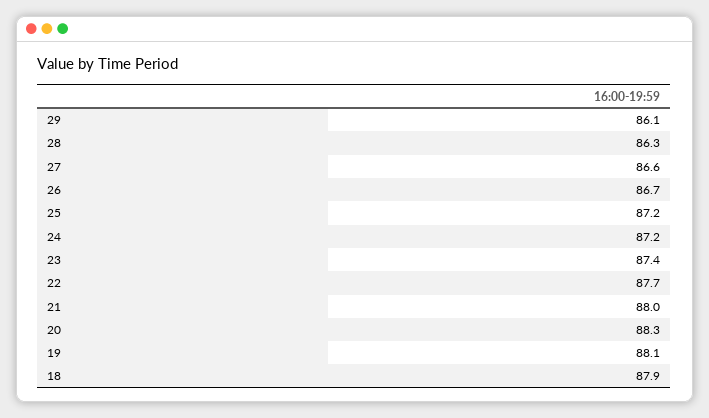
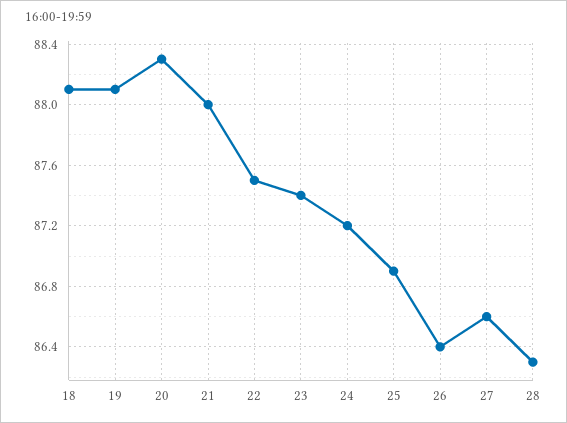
  {
-   "29": 86.1,
    "28": 86.3,
    "27": 86.6,
-   "26": 86.7,
+   "26": 86.4,
-   "25": 87.2,
+   "25": 86.9,
    "24": 87.2,
    "23": 87.4,
-   "22": 87.7,
+   "22": 87.5,
    "21": 88,
    "20": 88.3,
    "19": 88.1,
-   "18": 87.9
+   "18": 88.1
  }

